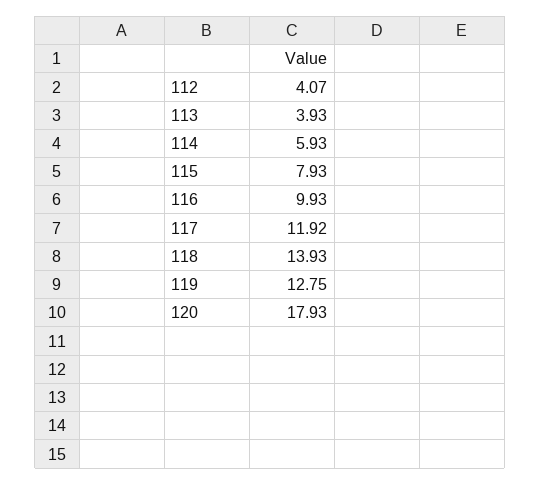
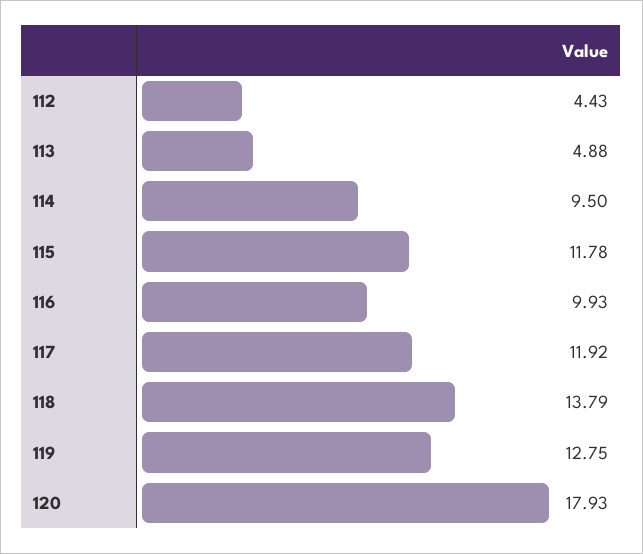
  {
-   "112": 4.07,
+   "112": 4.43,
-   "113": 3.93,
+   "113": 4.88,
-   "114": 5.93,
+   "114": 9.5,
-   "115": 7.93,
+   "115": 11.78,
    "116": 9.93,
    "117": 11.92,
-   "118": 13.93,
+   "118": 13.79,
    "119": 12.75,
    "120": 17.93
  }

